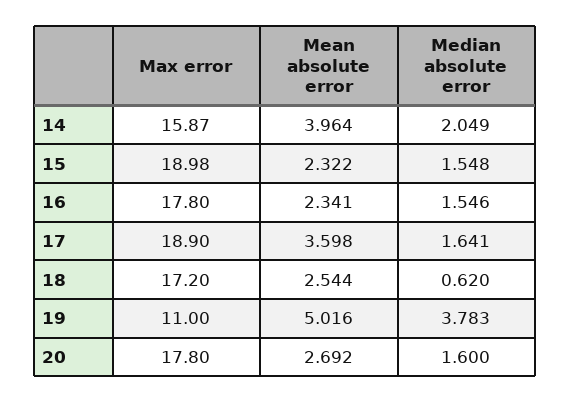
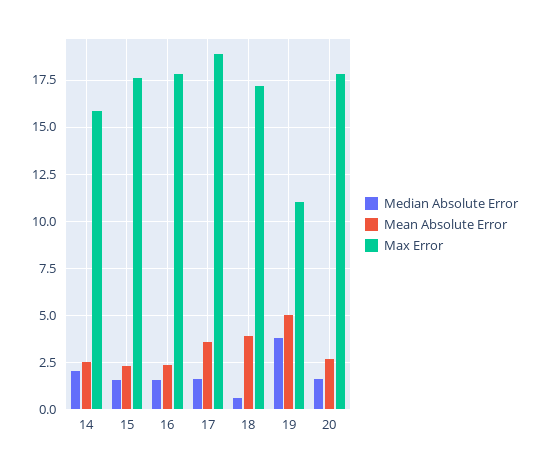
  {
    "Max error": {
      "14": 15.87,
-     "15": 18.98,
+     "15": 17.5,
      "16": 17.8,
      "17": 18.9,
      "18": 17.2,
      "19": 11,
      "20": 17.8
    },
    "Mean absolute error": {
-     "14": 3.964,
+     "14": 2.5,
      "15": 2.322,
      "16": 2.341,
      "17": 3.598,
-     "18": 2.544,
+     "18": 4,
      "19": 5.016,
      "20": 2.692
    },
    "Median absolute error": {
      "14": 2.049,
      "15": 1.548,
      "16": 1.546,
      "17": 1.641,
      "18": 0.62,
      "19": 3.783,
      "20": 1.6
    }
  }

